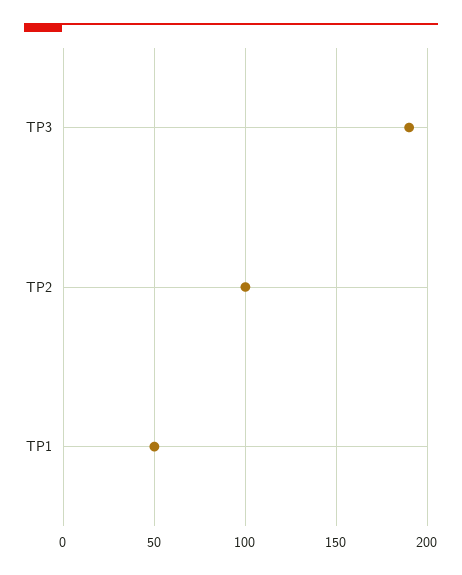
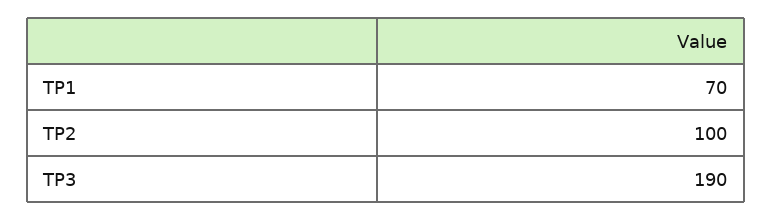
  {
    "TP3": 190,
    "TP2": 100,
-   "TP1": 50
+   "TP1": 70
  }

